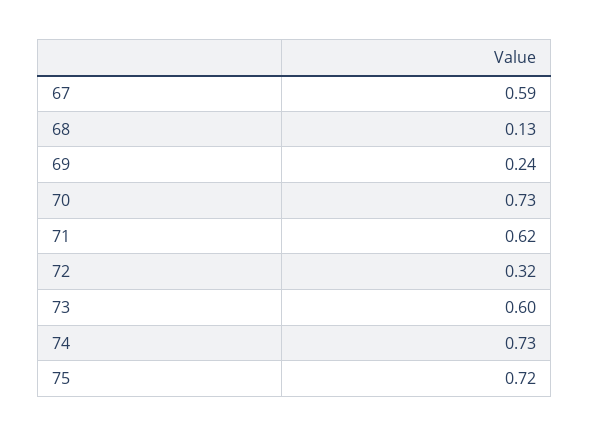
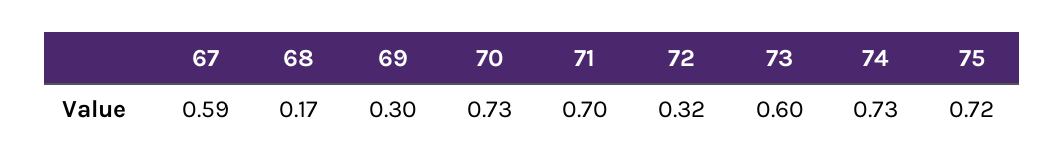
  {
    "67": 0.59,
-   "68": 0.13,
+   "68": 0.17,
-   "69": 0.24,
+   "69": 0.3,
    "70": 0.73,
-   "71": 0.62,
+   "71": 0.7,
    "72": 0.32,
    "73": 0.6,
    "74": 0.73,
    "75": 0.72
  }

